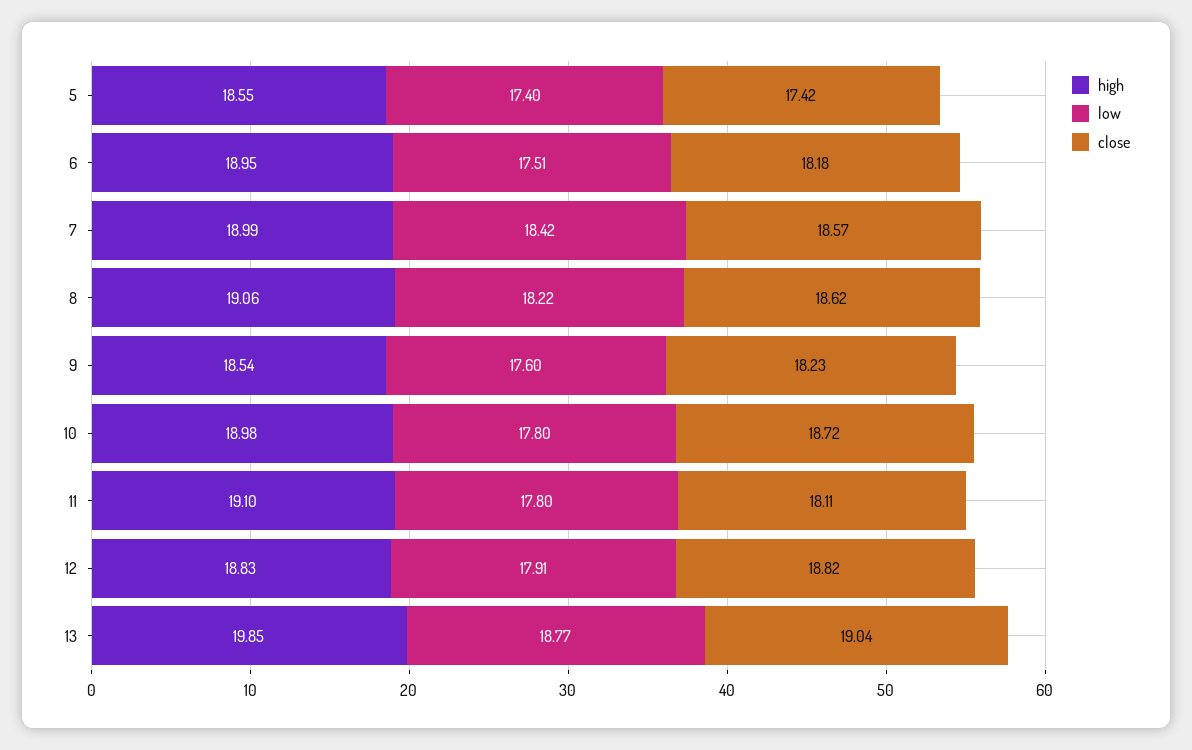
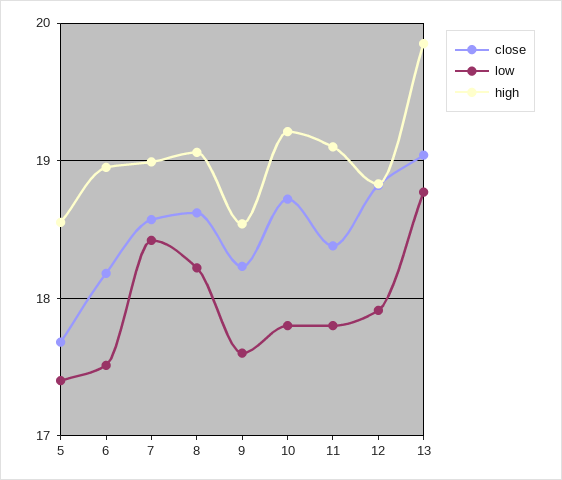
  {
    "high": {
      "5": 18.55,
      "6": 18.95,
      "7": 18.99,
      "8": 19.06,
      "9": 18.54,
-     "10": 18.98,
+     "10": 19.2,
      "11": 19.1,
      "12": 18.83,
      "13": 19.85
    },
    "low": {
      "5": 17.4,
      "6": 17.51,
      "7": 18.42,
      "8": 18.22,
      "9": 17.6,
      "10": 17.8,
      "11": 17.8,
      "12": 17.91,
      "13": 18.77
    },
    "close": {
-     "5": 17.42,
+     "5": 17.7,
      "6": 18.18,
      "7": 18.57,
      "8": 18.62,
      "9": 18.23,
      "10": 18.72,
-     "11": 18.11,
+     "11": 18.4,
      "12": 18.82,
      "13": 19.04
    }
  }

